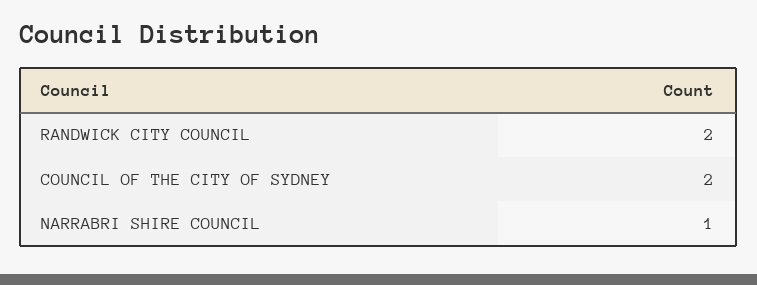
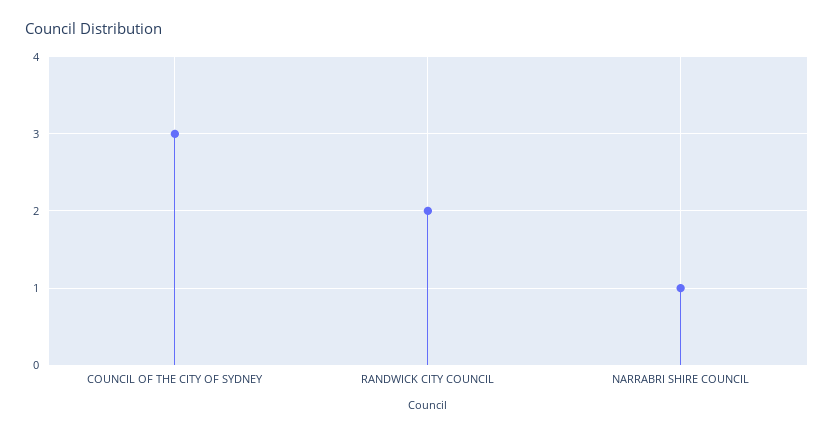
  {
    "RANDWICK CITY COUNCIL": 2,
-   "COUNCIL OF THE CITY OF SYDNEY": 2,
+   "COUNCIL OF THE CITY OF SYDNEY": 3,
    "NARRABRI SHIRE COUNCIL": 1
  }

